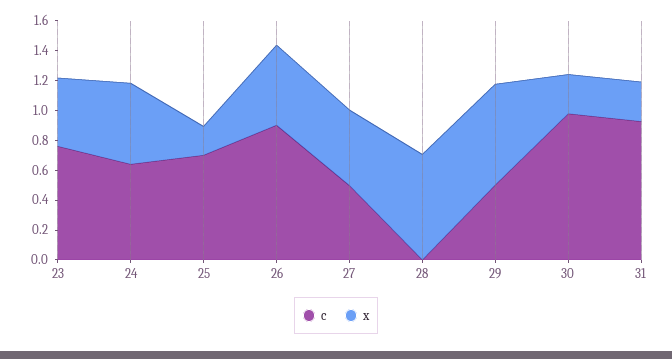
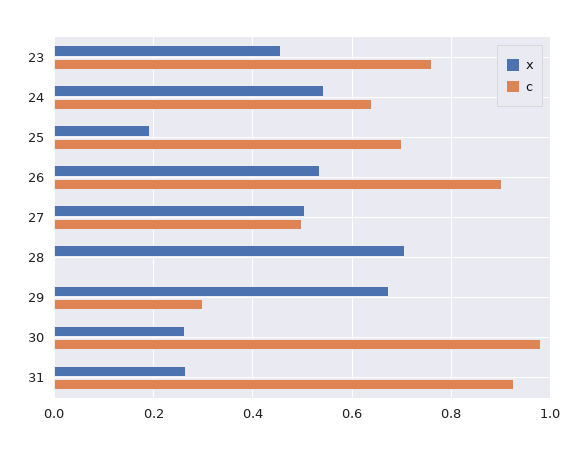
  {
    "c": {
      "23": 0.76,
      "24": 0.64,
      "25": 0.7,
      "26": 0.9,
      "27": 0.5,
      "28": 0,
-     "29": 0.5,
+     "29": 0.3,
      "30": 0.98,
      "31": 0.92
    },
    "x": {
      "23": 0.46,
      "24": 0.54,
      "25": 0.2,
      "26": 0.54,
      "27": 0.5,
      "28": 0.7,
      "29": 0.68,
      "30": 0.26,
      "31": 0.26
    }
  }

